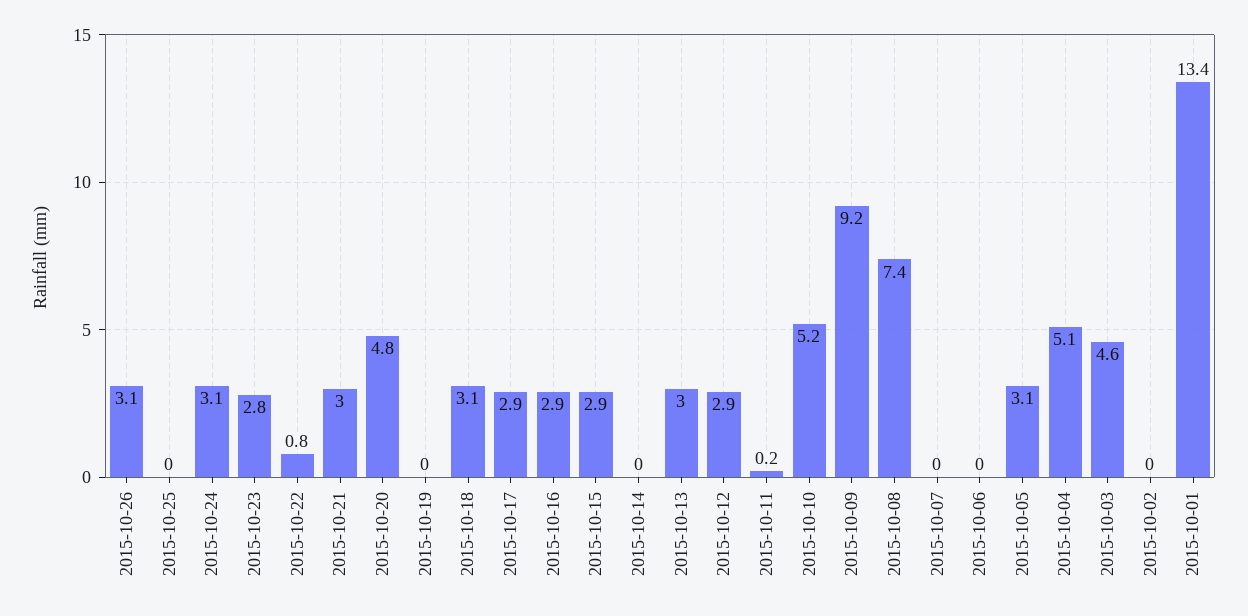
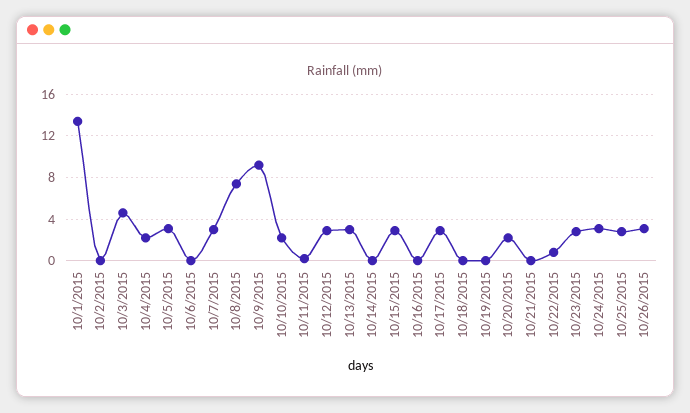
  {
    "2015-10-26": 3.1,
-   "2015-10-25": 0,
+   "2015-10-25": 3,
    "2015-10-24": 3.1,
    "2015-10-23": 2.8,
    "2015-10-22": 0.8,
-   "2015-10-21": 3,
+   "2015-10-21": 0,
-   "2015-10-20": 4.8,
+   "2015-10-20": 2,
    "2015-10-19": 0,
-   "2015-10-18": 3.1,
+   "2015-10-18": 0,
    "2015-10-17": 2.9,
-   "2015-10-16": 2.9,
+   "2015-10-16": 0,
    "2015-10-15": 2.9,
    "2015-10-14": 0,
    "2015-10-13": 3,
    "2015-10-12": 2.9,
    "2015-10-11": 0.2,
-   "2015-10-10": 5.2,
+   "2015-10-10": 2,
    "2015-10-09": 9.2,
    "2015-10-08": 7.4,
-   "2015-10-07": 0,
+   "2015-10-07": 3,
    "2015-10-06": 0,
    "2015-10-05": 3.1,
-   "2015-10-04": 5.1,
+   "2015-10-04": 2,
    "2015-10-03": 4.6,
    "2015-10-02": 0,
    "2015-10-01": 13.4
  }

